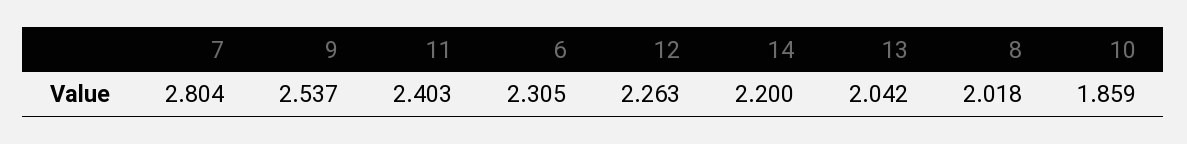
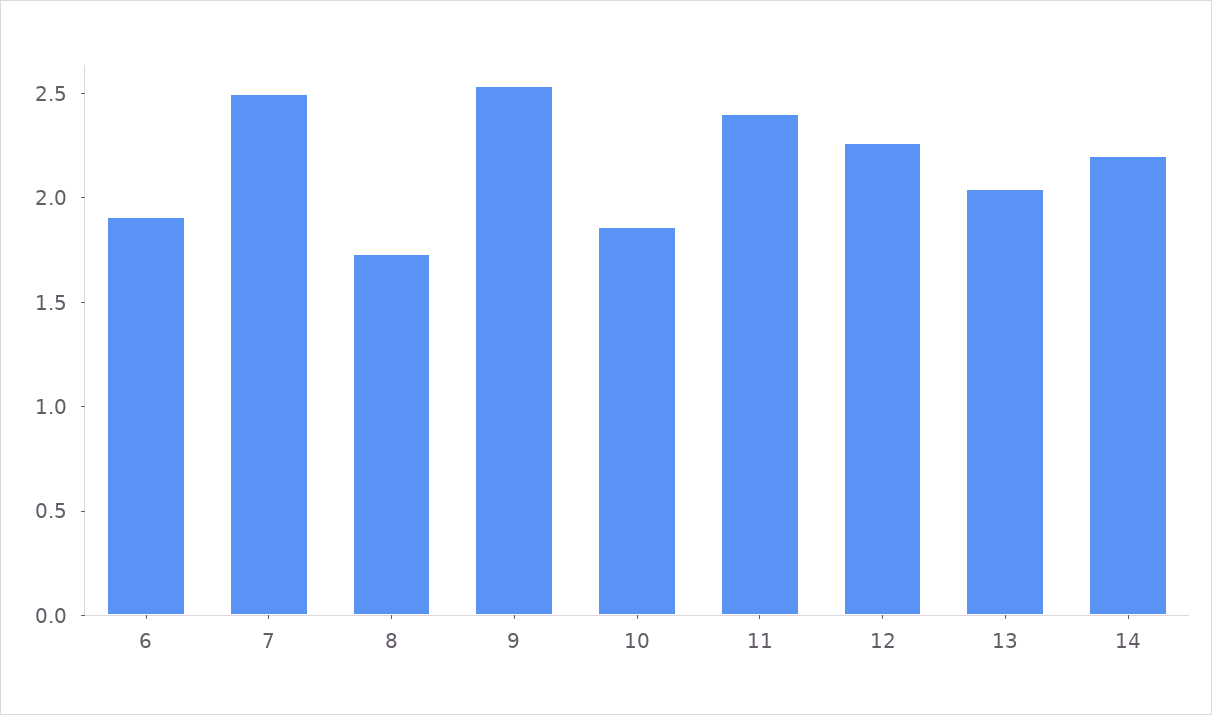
  {
-   "7": 2.804,
+   "7": 2.5,
    "9": 2.537,
    "11": 2.403,
-   "6": 2.305,
+   "6": 1.9,
    "12": 2.263,
    "14": 2.2,
    "13": 2.042,
-   "8": 2.018,
+   "8": 1.7,
    "10": 1.859
  }

